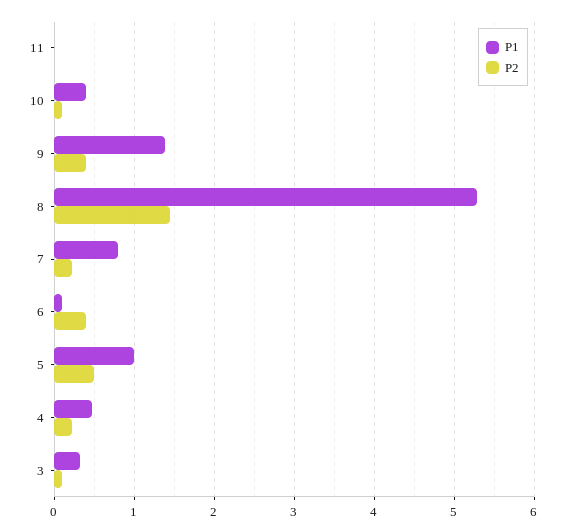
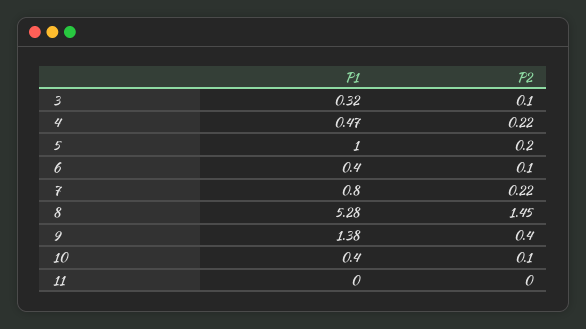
  {
    "P1": {
      "11": 0,
      "10": 0.4,
      "9": 1.38,
      "8": 5.28,
      "7": 0.8,
-     "6": 0.1,
+     "6": 0.4,
      "5": 1,
      "4": 0.47,
      "3": 0.32
    },
    "P2": {
      "11": 0,
      "10": 0.1,
      "9": 0.4,
      "8": 1.45,
      "7": 0.22,
-     "6": 0.4,
+     "6": 0.1,
-     "5": 0.5,
+     "5": 0.2,
      "4": 0.22,
      "3": 0.1
    }
  }

